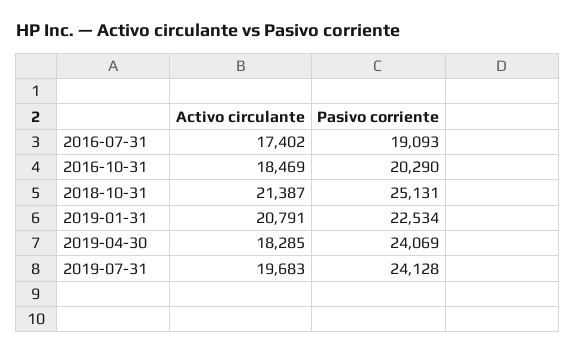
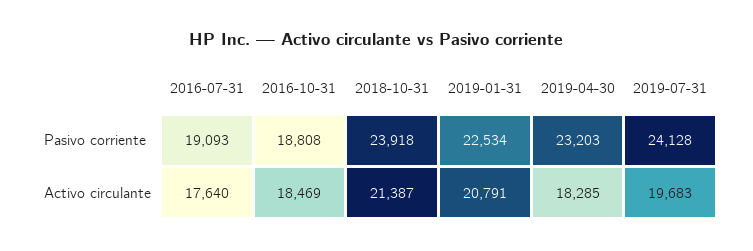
  {
    "Activo circulante": {
-     "2016-07-31": 17402,
+     "2016-07-31": 17640,
      "2016-10-31": 18469,
      "2018-10-31": 21387,
      "2019-01-31": 20791,
      "2019-04-30": 18285,
      "2019-07-31": 19683
    },
    "Pasivo corriente": {
      "2016-07-31": 19093,
-     "2016-10-31": 20290,
+     "2016-10-31": 18808,
-     "2018-10-31": 25131,
+     "2018-10-31": 23918,
      "2019-01-31": 22534,
-     "2019-04-30": 24069,
+     "2019-04-30": 23203,
      "2019-07-31": 24128
    }
  }

